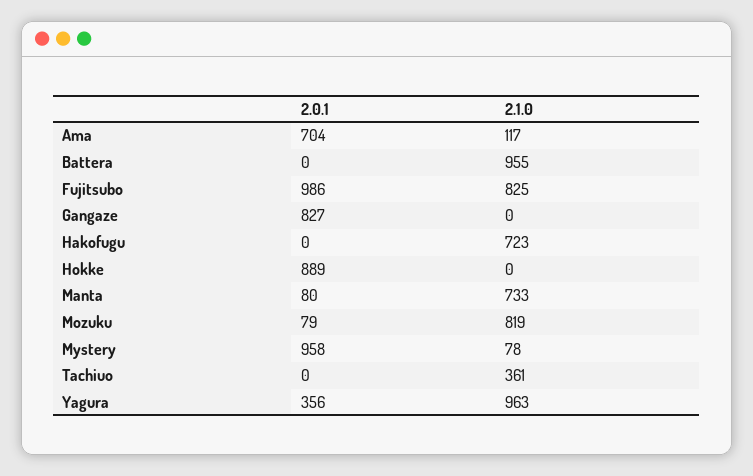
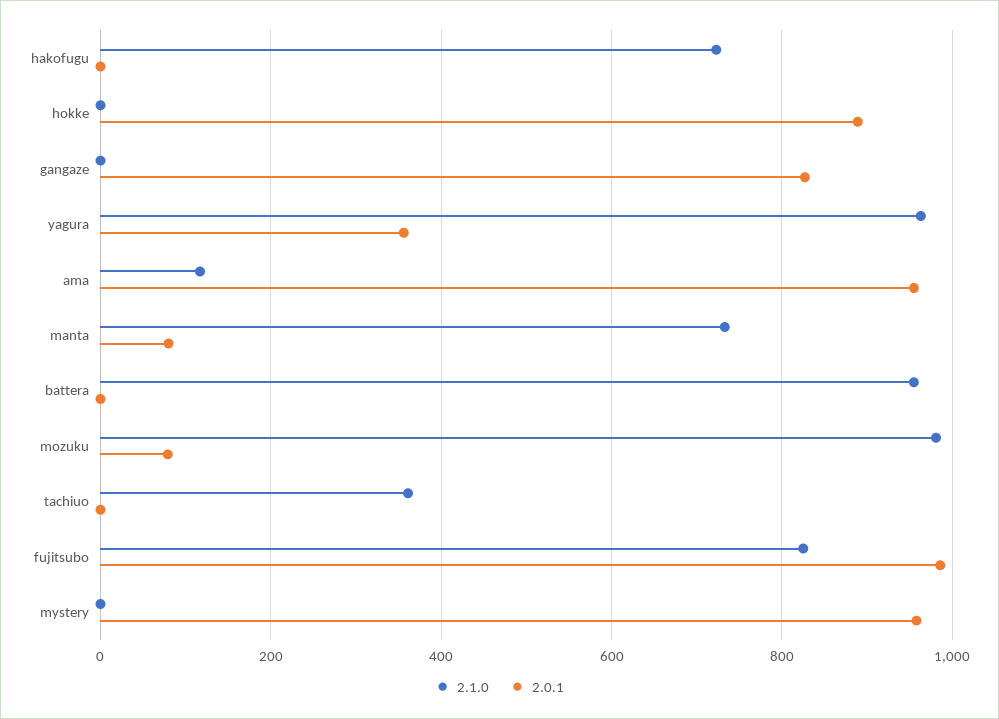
  {
    "2.0.1": {
-     "Ama": 704,
+     "Ama": 960,
      "Battera": 0,
      "Fujitsubo": 986,
      "Gangaze": 827,
      "Hakofugu": 0,
      "Hokke": 889,
      "Manta": 80,
      "Mozuku": 79,
      "Mystery": 958,
      "Tachiuo": 0,
      "Yagura": 356
    },
    "2.1.0": {
      "Ama": 117,
      "Battera": 955,
      "Fujitsubo": 825,
      "Gangaze": 0,
      "Hakofugu": 723,
      "Hokke": 0,
      "Manta": 733,
-     "Mozuku": 819,
+     "Mozuku": 980,
-     "Mystery": 78,
+     "Mystery": 0,
      "Tachiuo": 361,
      "Yagura": 963
    }
  }

